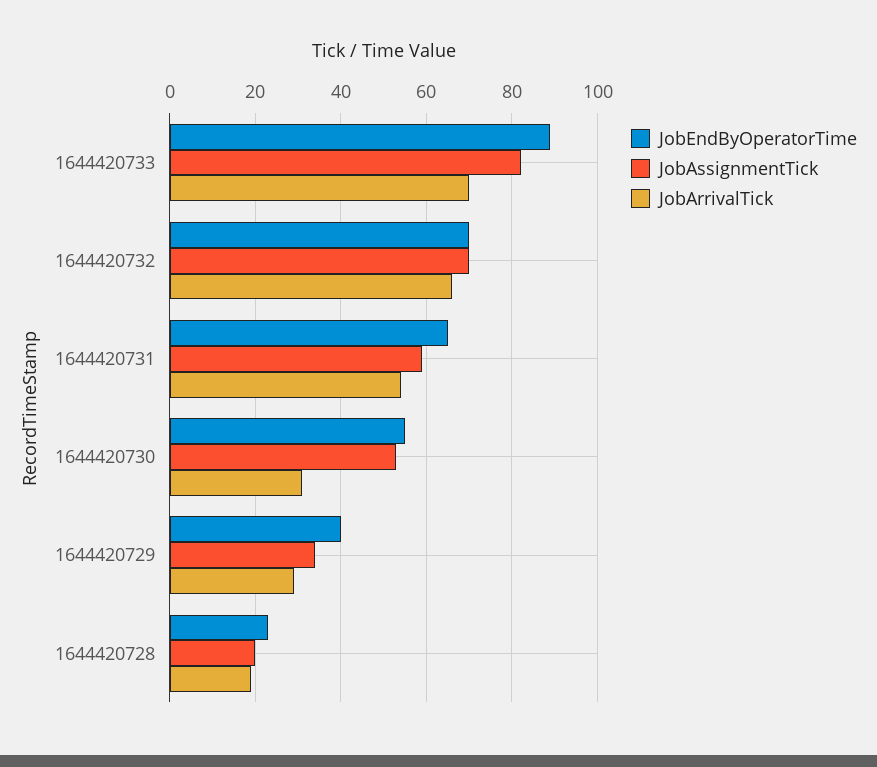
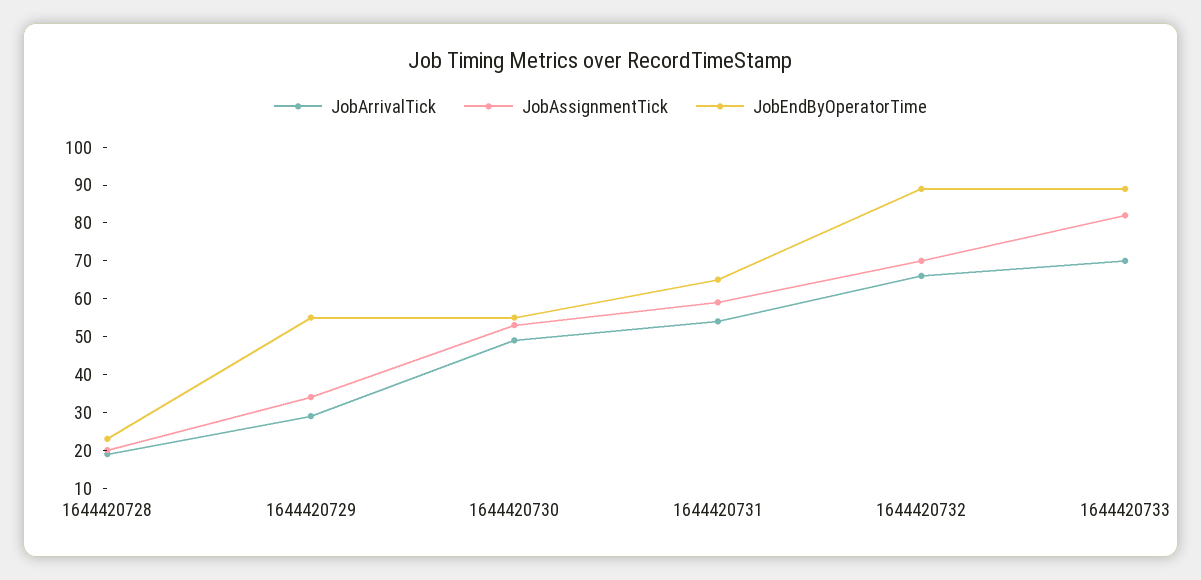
  {
    "JobEndByOperatorTime": {
      "1644420733": 90,
-     "1644420732": 70,
+     "1644420732": 90,
      "1644420731": 65,
      "1644420730": 55,
-     "1644420729": 40,
+     "1644420729": 55,
      "1644420728": 25
    },
    "JobAssignmentTick": {
      "1644420733": 80,
      "1644420732": 70,
      "1644420731": 60,
      "1644420730": 55,
      "1644420729": 35,
      "1644420728": 20
    },
    "JobArrivalTick": {
      "1644420733": 70,
      "1644420732": 65,
      "1644420731": 55,
-     "1644420730": 30,
+     "1644420730": 50,
      "1644420729": 30,
      "1644420728": 20
    }
  }

